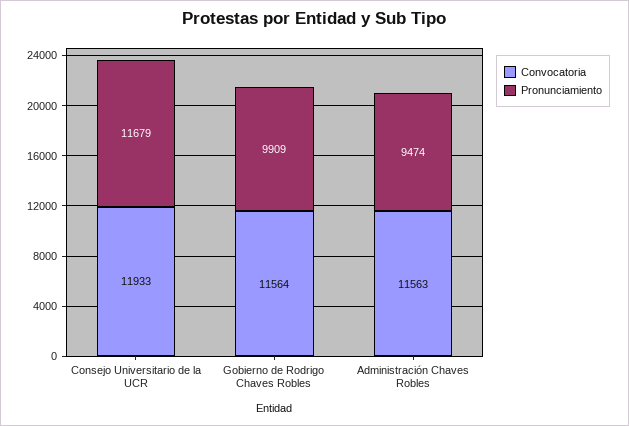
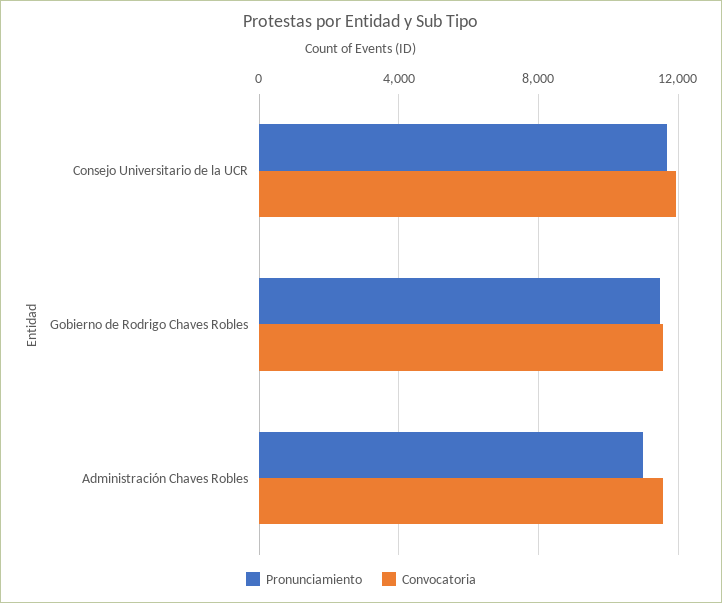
  {
    "Convocatoria": {
      "Consejo Universitario de la UCR": 11933,
      "Gobierno de Rodrigo Chaves Robles": 11564,
      "Administración Chaves Robles": 11563
    },
    "Pronunciamiento": {
      "Consejo Universitario de la UCR": 11679,
-     "Gobierno de Rodrigo Chaves Robles": 9909,
+     "Gobierno de Rodrigo Chaves Robles": 11500,
-     "Administración Chaves Robles": 9474
+     "Administración Chaves Robles": 11000
    }
  }

